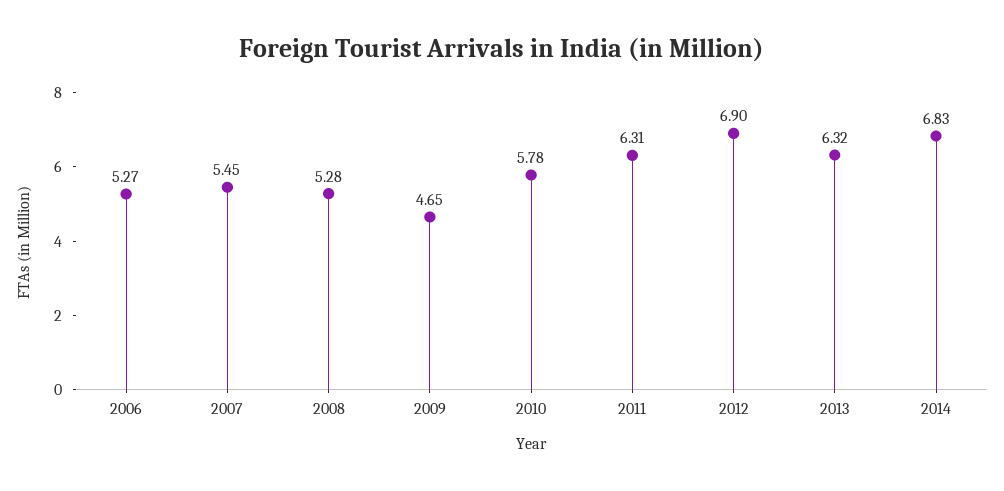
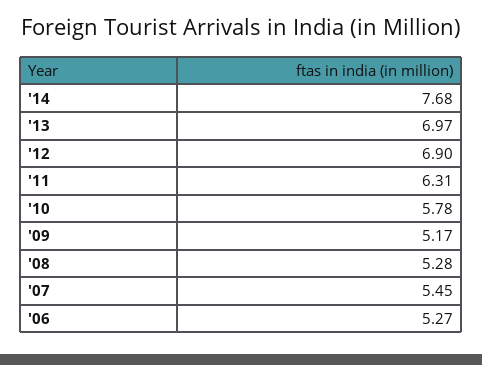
  {
    "2006": 5.27,
    "2007": 5.45,
    "2008": 5.28,
-   "2009": 4.65,
+   "2009": 5.17,
    "2010": 5.78,
    "2011": 6.31,
    "2012": 6.9,
-   "2013": 6.32,
+   "2013": 6.97,
-   "2014": 6.83
+   "2014": 7.68
  }

